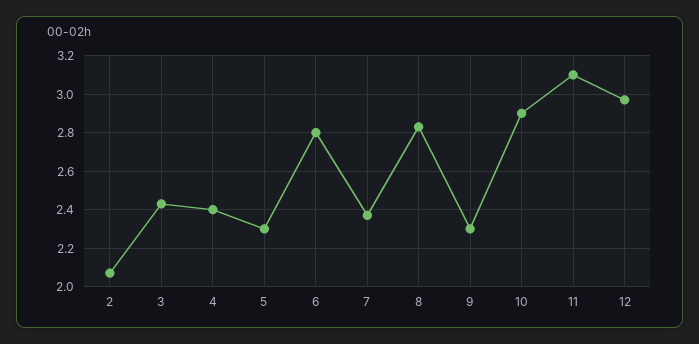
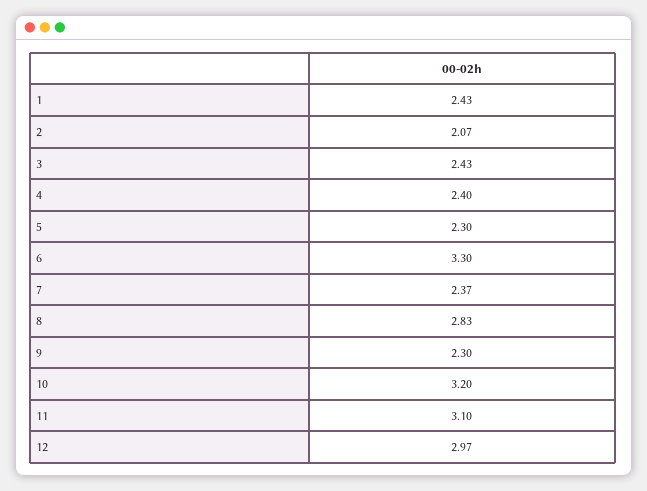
  {
    "2": 2.07,
    "3": 2.43,
    "4": 2.4,
    "5": 2.3,
-   "6": 2.8,
+   "6": 3.3,
    "7": 2.37,
    "8": 2.83,
    "9": 2.3,
-   "10": 2.9,
+   "10": 3.2,
    "11": 3.1,
-   "12": 2.97
+   "12": 2.97,
+   "1": 2.43
  }

